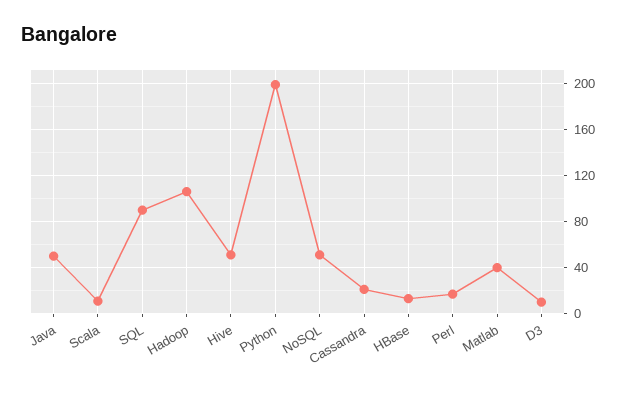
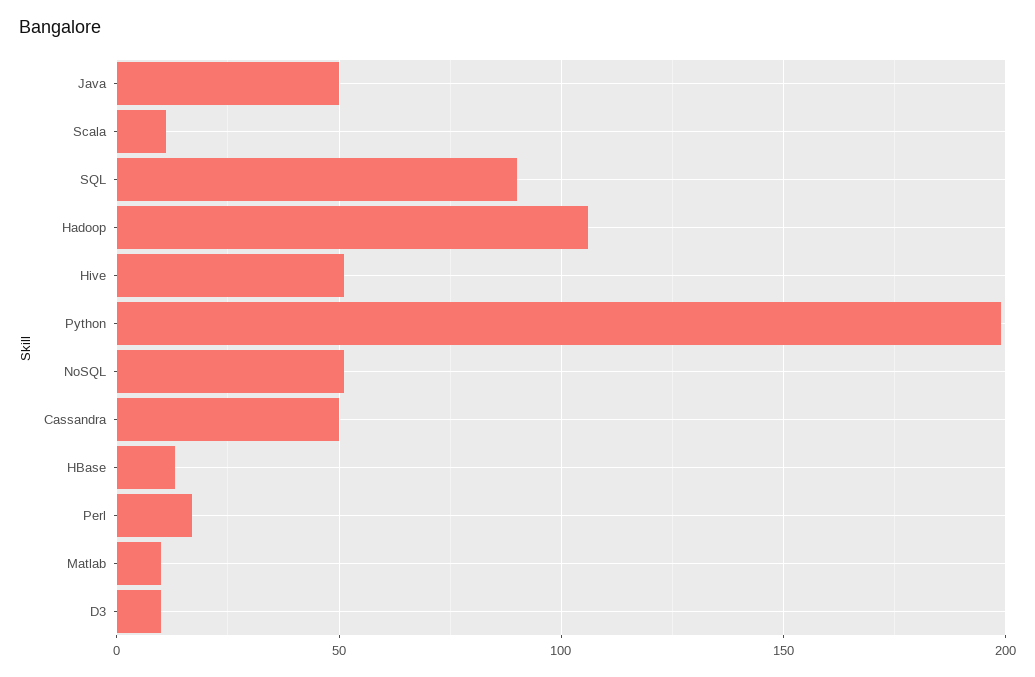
  {
    "Java": 50,
    "Scala": 10,
    "SQL": 90,
    "Hadoop": 105,
    "Hive": 50,
    "Python": 200,
    "NoSQL": 50,
-   "Cassandra": 20,
+   "Cassandra": 50,
    "HBase": 15,
    "Perl": 15,
-   "Matlab": 40,
+   "Matlab": 10,
    "D3": 10
  }

